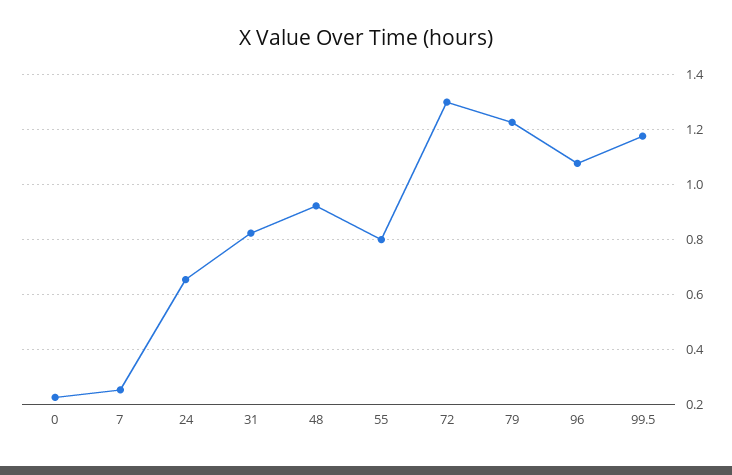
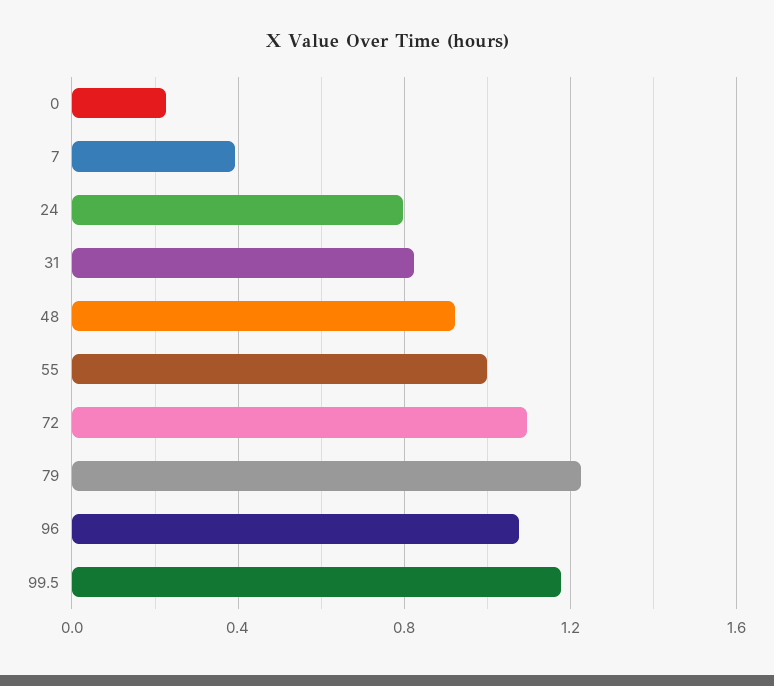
  {
    "0": 0.225,
-   "7": 0.25,
+   "7": 0.4,
-   "24": 0.65,
+   "24": 0.8,
    "31": 0.825,
    "48": 0.925,
-   "55": 0.8,
+   "55": 1,
-   "72": 1.3,
+   "72": 1.1,
    "79": 1.225,
    "96": 1.075,
    "99.5": 1.175
  }

